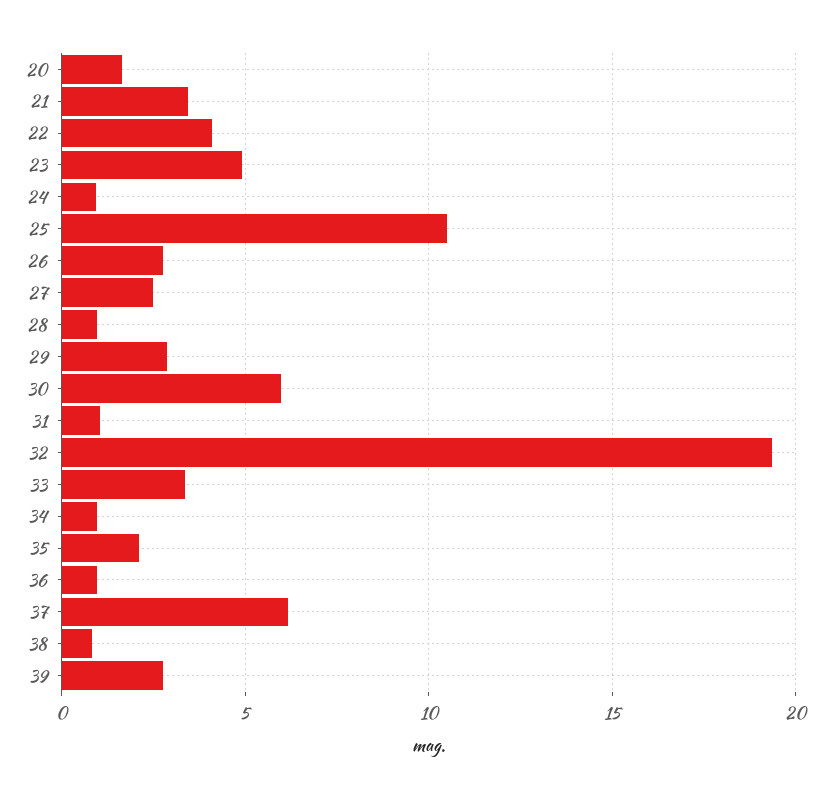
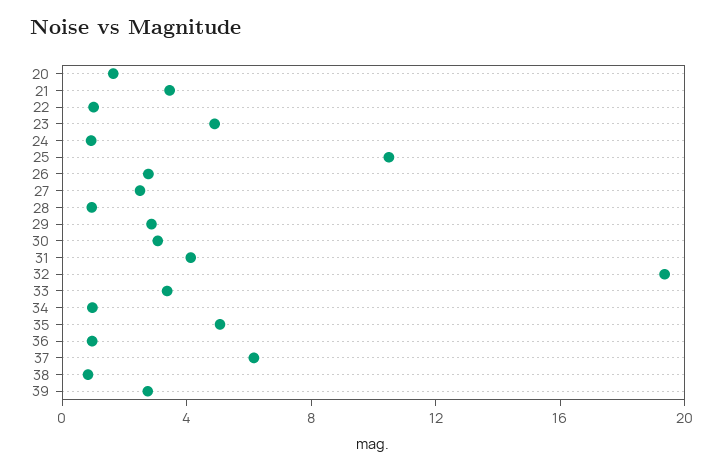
  {
    "20": 1.5,
    "21": 3.5,
-   "22": 4,
+   "22": 1,
    "23": 5,
    "24": 1,
    "25": 10.5,
    "26": 3,
    "27": 2.5,
    "28": 1,
    "29": 3,
-   "30": 6,
+   "30": 3,
-   "31": 1,
+   "31": 4,
    "32": 19.5,
    "33": 3.5,
    "34": 1,
-   "35": 2,
+   "35": 5,
    "36": 1,
    "37": 6,
    "38": 1,
    "39": 3
  }

